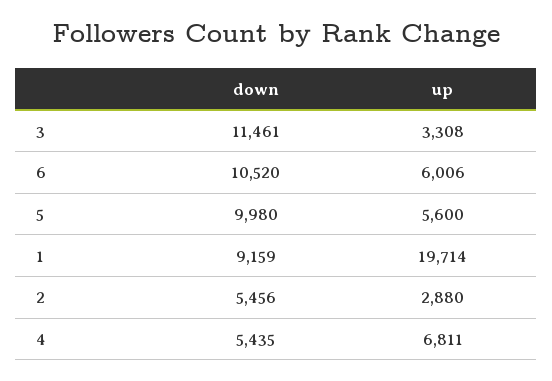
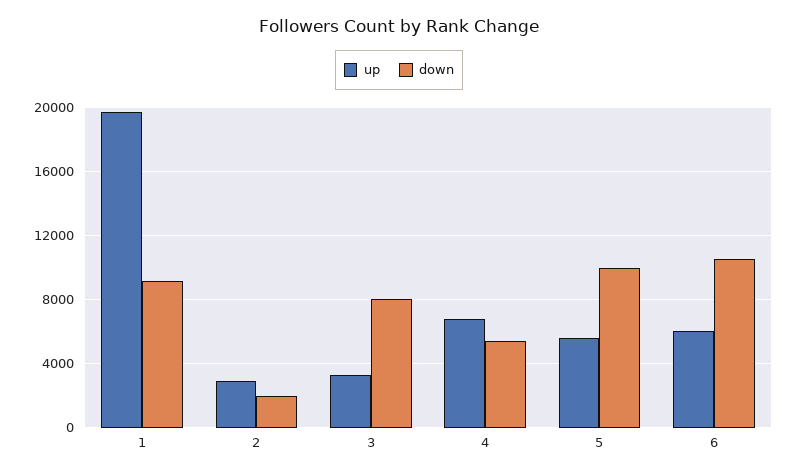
  {
    "down": {
-     "3": 11461,
+     "3": 8000,
      "6": 10520,
      "5": 9980,
      "1": 9159,
-     "2": 5456,
+     "2": 2000,
      "4": 5435
    },
    "up": {
      "3": 3308,
      "6": 6006,
      "5": 5600,
      "1": 19714,
      "2": 2880,
      "4": 6811
    }
  }

